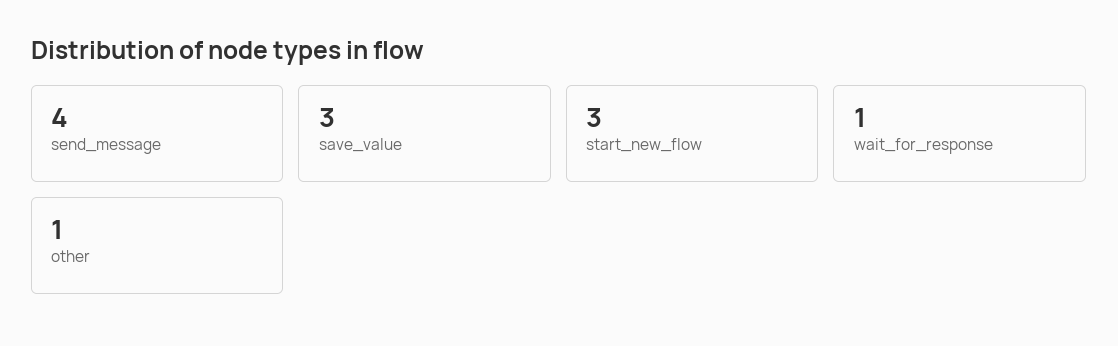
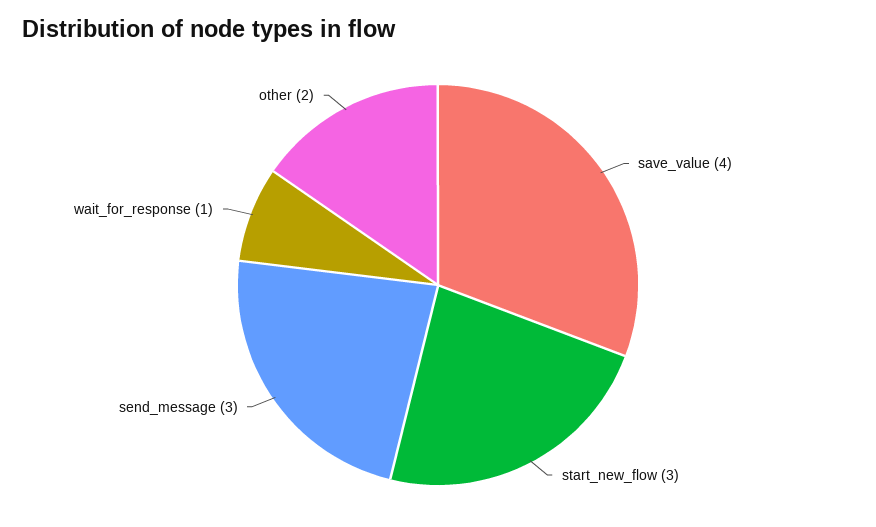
  {
-   "send_message": 4,
+   "send_message": 3,
-   "save_value": 3,
+   "save_value": 4,
    "start_new_flow": 3,
    "wait_for_response": 1,
-   "other": 1
+   "other": 2
  }

